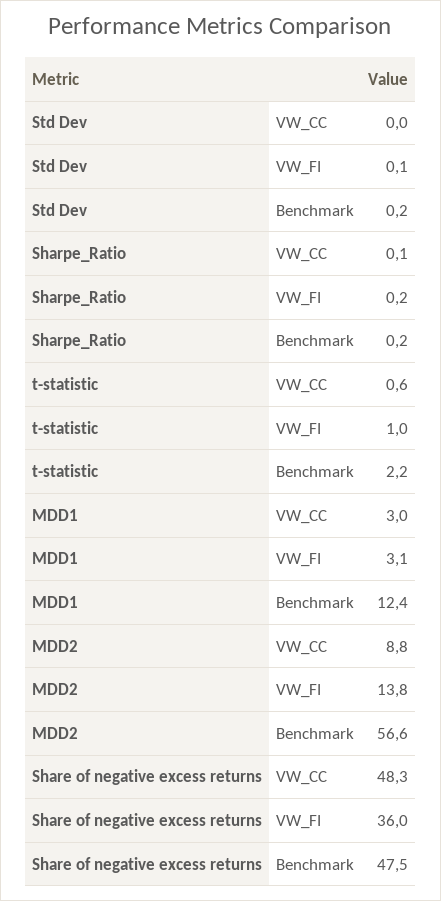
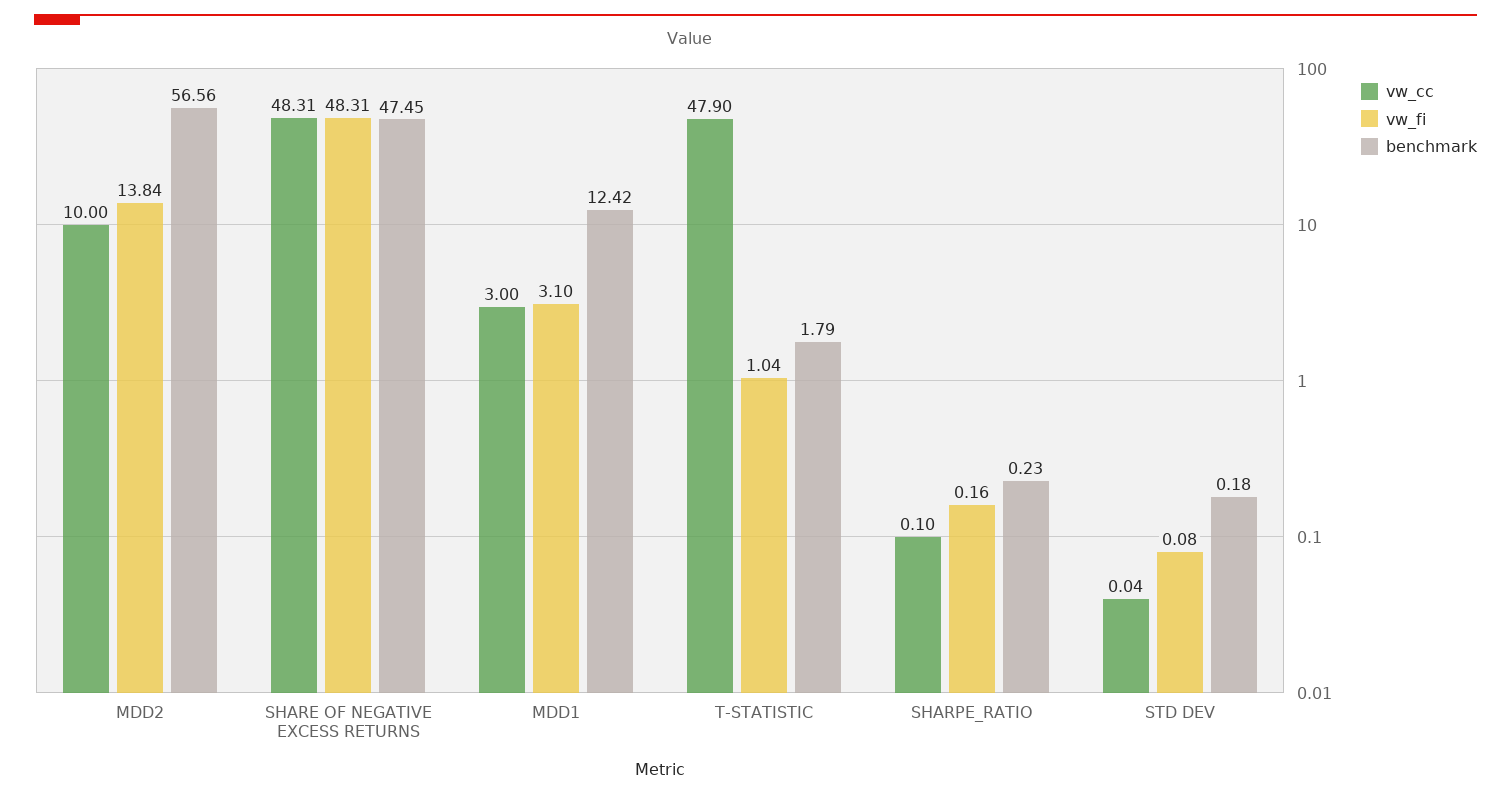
  {
    "VW_CC": {
      "Std Dev": 0.04,
      "Sharpe_Ratio": 0.1,
-     "t-statistic": 0.6,
+     "t-statistic": 47.9,
      "MDD1": 3,
-     "MDD2": 8.8,
+     "MDD2": 10,
      "Share of negative excess returns": 48.31
    },
    "VW_FI": {
      "Std Dev": 0.08,
      "Sharpe_Ratio": 0.16,
      "t-statistic": 1.04,
      "MDD1": 3.1,
      "MDD2": 13.84,
-     "Share of negative excess returns": 36
+     "Share of negative excess returns": 48.31
    },
    "Benchmark": {
      "Std Dev": 0.18,
      "Sharpe_Ratio": 0.23,
-     "t-statistic": 2.2,
+     "t-statistic": 1.79,
      "MDD1": 12.42,
      "MDD2": 56.56,
      "Share of negative excess returns": 47.45
    }
  }

